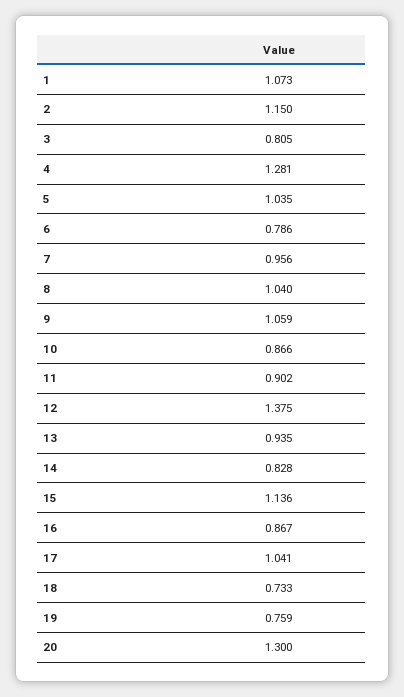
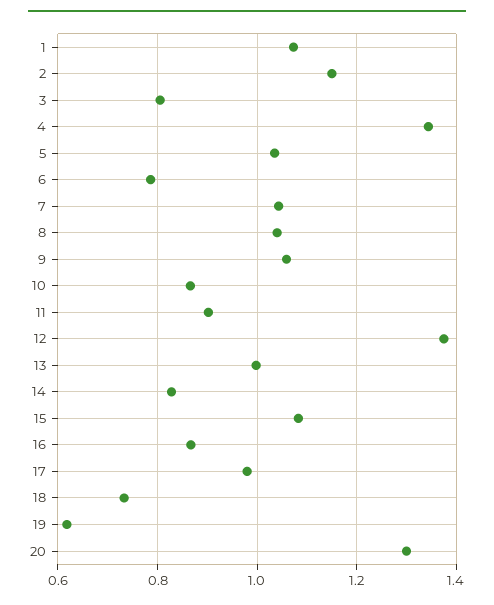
  {
    "1": 1.073,
    "2": 1.15,
    "3": 0.805,
-   "4": 1.281,
+   "4": 1.34,
    "5": 1.035,
    "6": 0.786,
-   "7": 0.956,
+   "7": 1.04,
    "8": 1.04,
    "9": 1.059,
    "10": 0.866,
    "11": 0.902,
    "12": 1.375,
-   "13": 0.935,
+   "13": 1,
    "14": 0.828,
-   "15": 1.136,
+   "15": 1.08,
    "16": 0.867,
-   "17": 1.041,
+   "17": 0.98,
    "18": 0.733,
-   "19": 0.759,
+   "19": 0.62,
    "20": 1.3
  }

